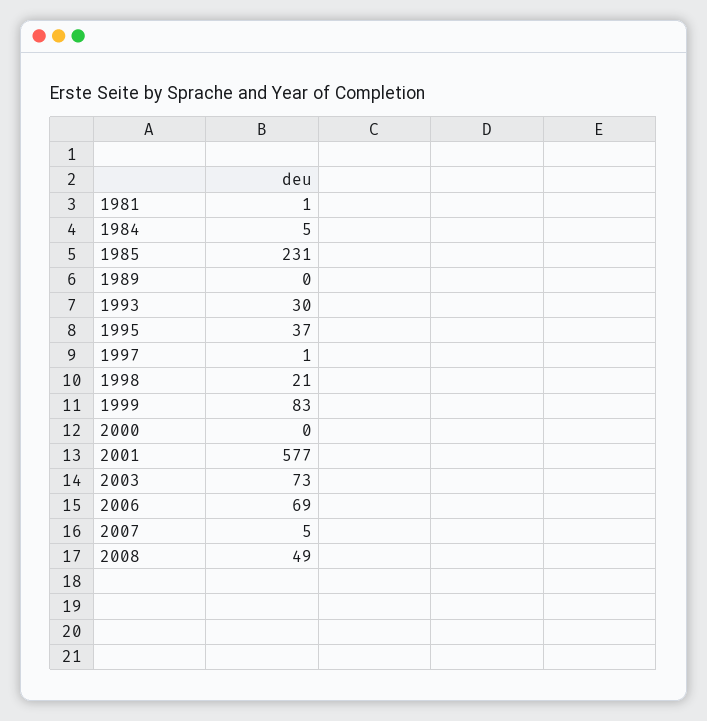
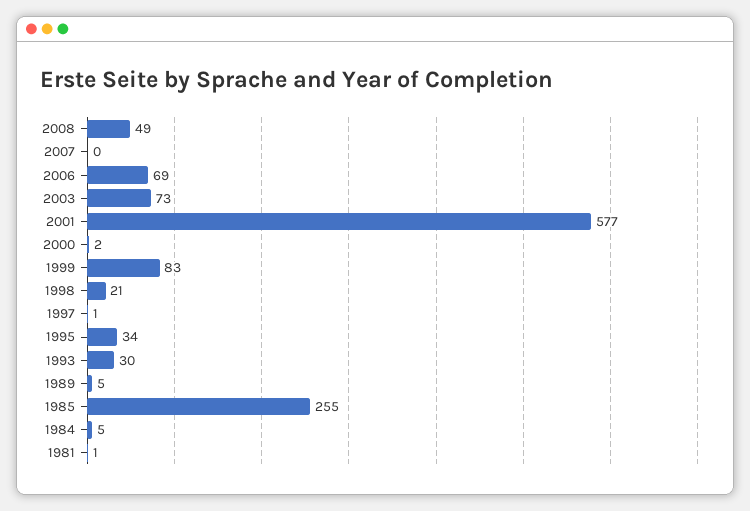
  {
    "1981": 1,
    "1984": 5,
-   "1985": 231,
+   "1985": 255,
-   "1989": 0,
+   "1989": 5,
    "1993": 30,
-   "1995": 37,
+   "1995": 34,
    "1997": 1,
    "1998": 21,
    "1999": 83,
-   "2000": 0,
+   "2000": 2,
    "2001": 577,
    "2003": 73,
    "2006": 69,
-   "2007": 5,
+   "2007": 0,
    "2008": 49
  }

